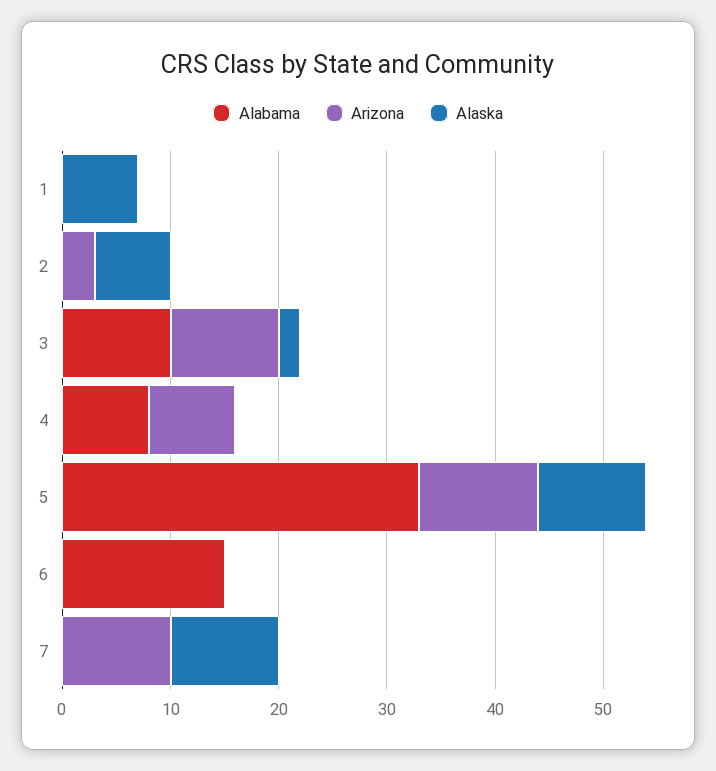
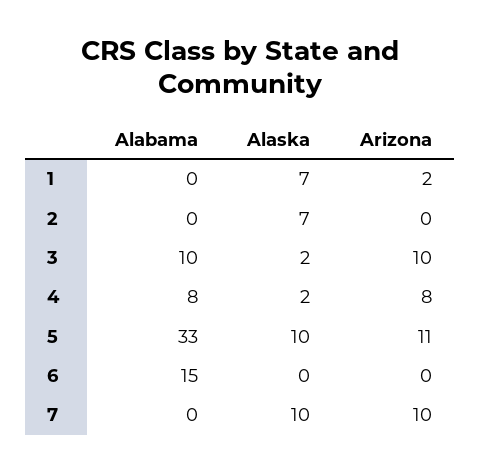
  {
    "Alabama": {
      "1": 0,
      "2": 0,
      "3": 10,
      "4": 8,
      "5": 33,
      "6": 15,
      "7": 0
    },
    "Arizona": {
-     "1": 0,
+     "1": 2,
-     "2": 3,
+     "2": 0,
      "3": 10,
      "4": 8,
      "5": 11,
      "6": 0,
      "7": 10
    },
    "Alaska": {
      "1": 7,
      "2": 7,
      "3": 2,
-     "4": 0,
+     "4": 2,
      "5": 10,
      "6": 0,
      "7": 10
    }
  }

